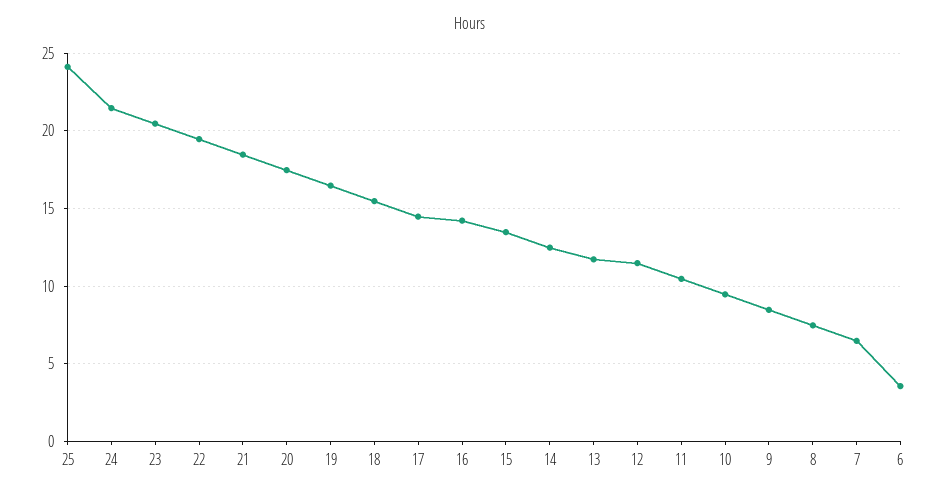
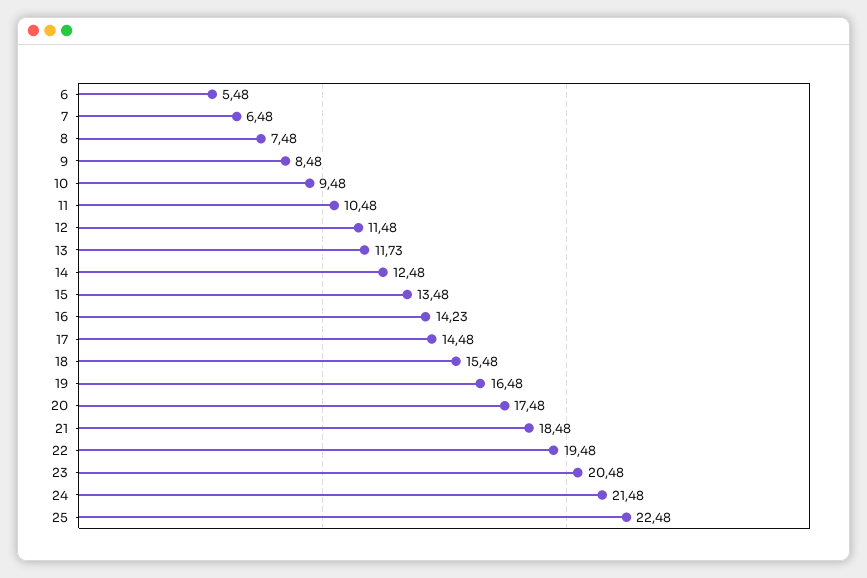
  {
-   "25": 24,
+   "25": 22.48,
    "24": 21.48,
    "23": 20.48,
    "22": 19.48,
    "21": 18.48,
    "20": 17.48,
    "19": 16.48,
    "18": 15.48,
    "17": 14.48,
    "16": 14.23,
    "15": 13.48,
    "14": 12.48,
    "13": 11.73,
    "12": 11.48,
    "11": 10.48,
    "10": 9.48,
    "9": 8.48,
    "8": 7.48,
    "7": 6.48,
-   "6": 3.5
+   "6": 5.48
  }

